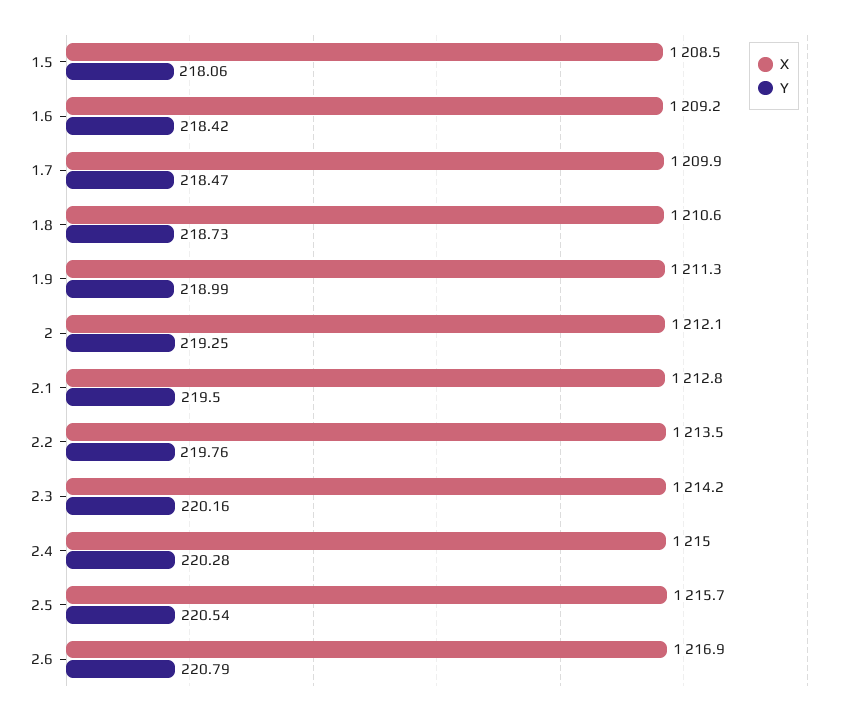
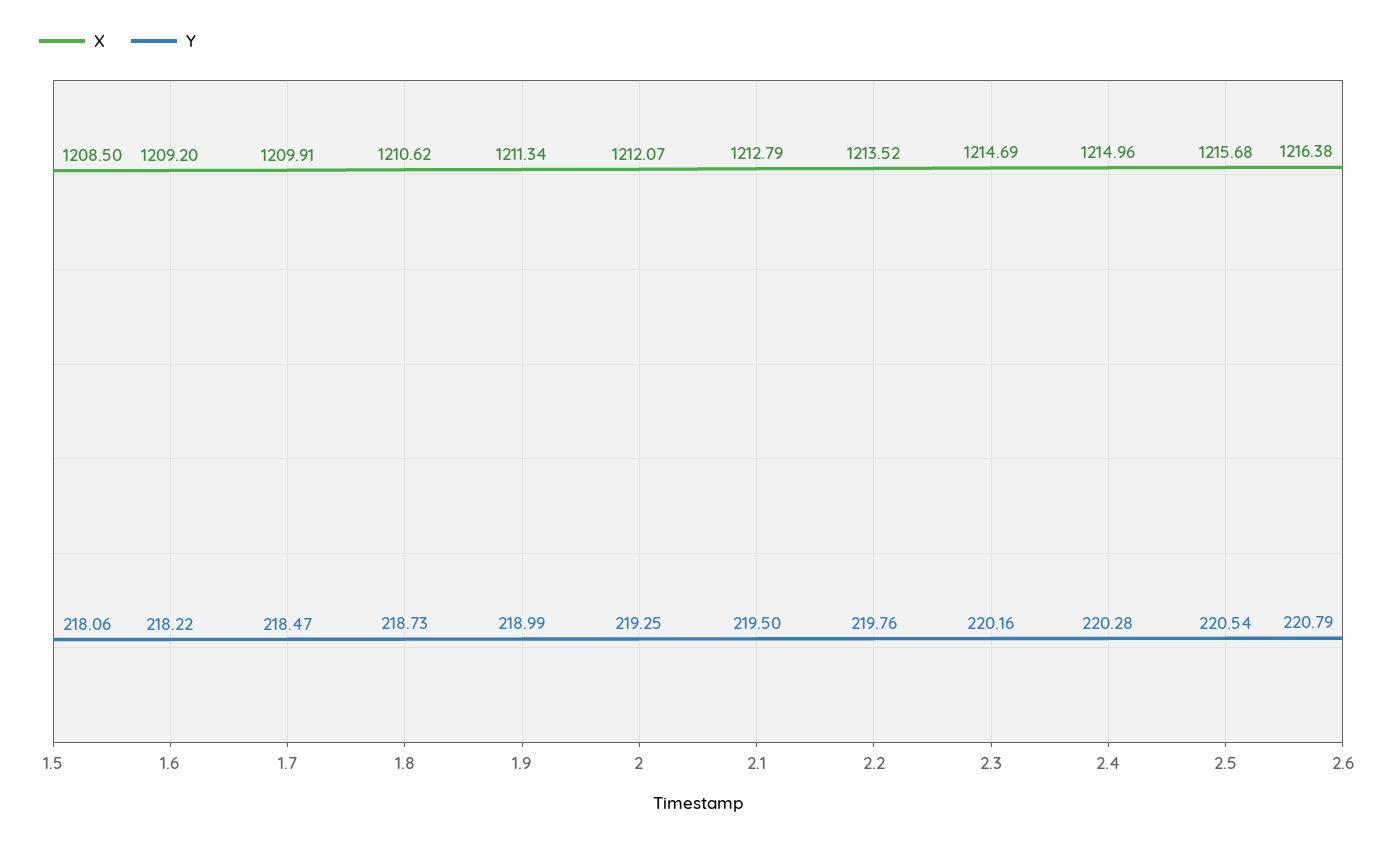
  {
    "X": {
      "1.5": 1208.5,
      "1.6": 1209.2,
      "1.7": 1209.91,
      "1.8": 1210.62,
      "1.9": 1211.34,
      "2": 1212.07,
      "2.1": 1212.79,
      "2.2": 1213.52,
-     "2.3": 1214.2,
+     "2.3": 1214.69,
      "2.4": 1214.96,
      "2.5": 1215.68,
-     "2.6": 1216.9
+     "2.6": 1216.38
    },
    "Y": {
      "1.5": 218.06,
-     "1.6": 218.42,
+     "1.6": 218.22,
      "1.7": 218.47,
      "1.8": 218.73,
      "1.9": 218.99,
      "2": 219.25,
      "2.1": 219.5,
      "2.2": 219.76,
      "2.3": 220.16,
      "2.4": 220.28,
      "2.5": 220.54,
      "2.6": 220.79
    }
  }

